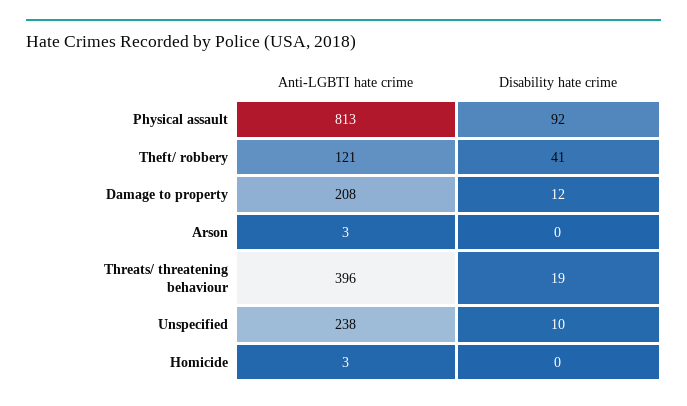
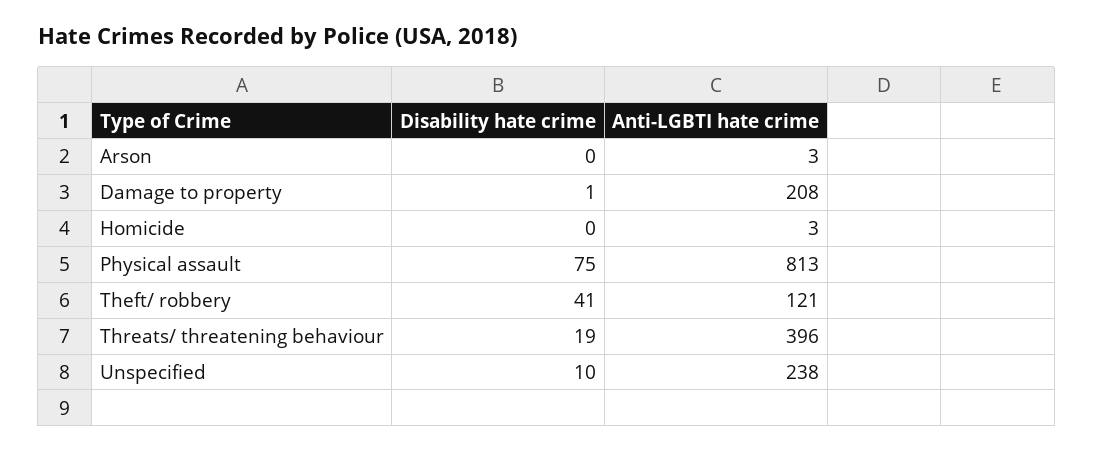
  {
    "Anti-LGBTI hate crime": {
      "Physical assault": 813,
      "Theft/ robbery": 121,
      "Damage to property": 208,
      "Arson": 3,
      "Threats/ threatening behaviour": 396,
      "Unspecified": 238,
      "Homicide": 3
    },
    "Disability hate crime": {
-     "Physical assault": 92,
+     "Physical assault": 75,
      "Theft/ robbery": 41,
-     "Damage to property": 12,
+     "Damage to property": 1,
      "Arson": 0,
      "Threats/ threatening behaviour": 19,
      "Unspecified": 10,
      "Homicide": 0
    }
  }

